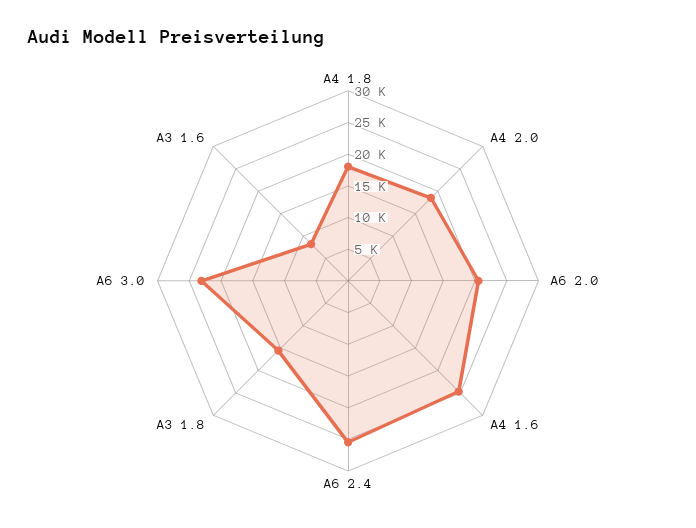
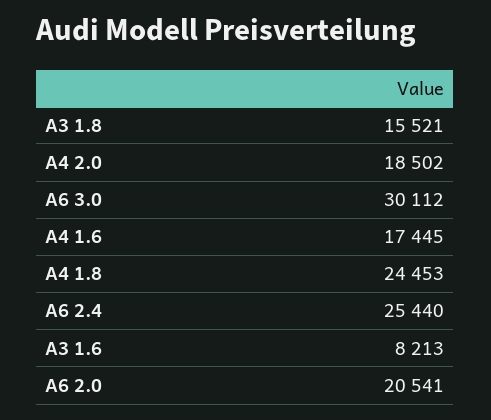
  {
-   "A4 1.8": 17500,
+   "A4 1.8": 24453,
    "A4 2.0": 18502,
    "A6 2.0": 20541,
-   "A4 1.6": 25000,
+   "A4 1.6": 17445,
    "A6 2.4": 25440,
    "A3 1.8": 15521,
-   "A6 3.0": 22500,
+   "A6 3.0": 30112,
    "A3 1.6": 8213
  }

